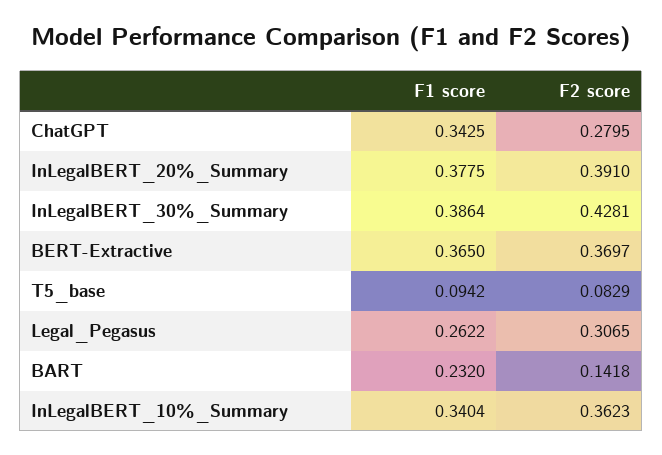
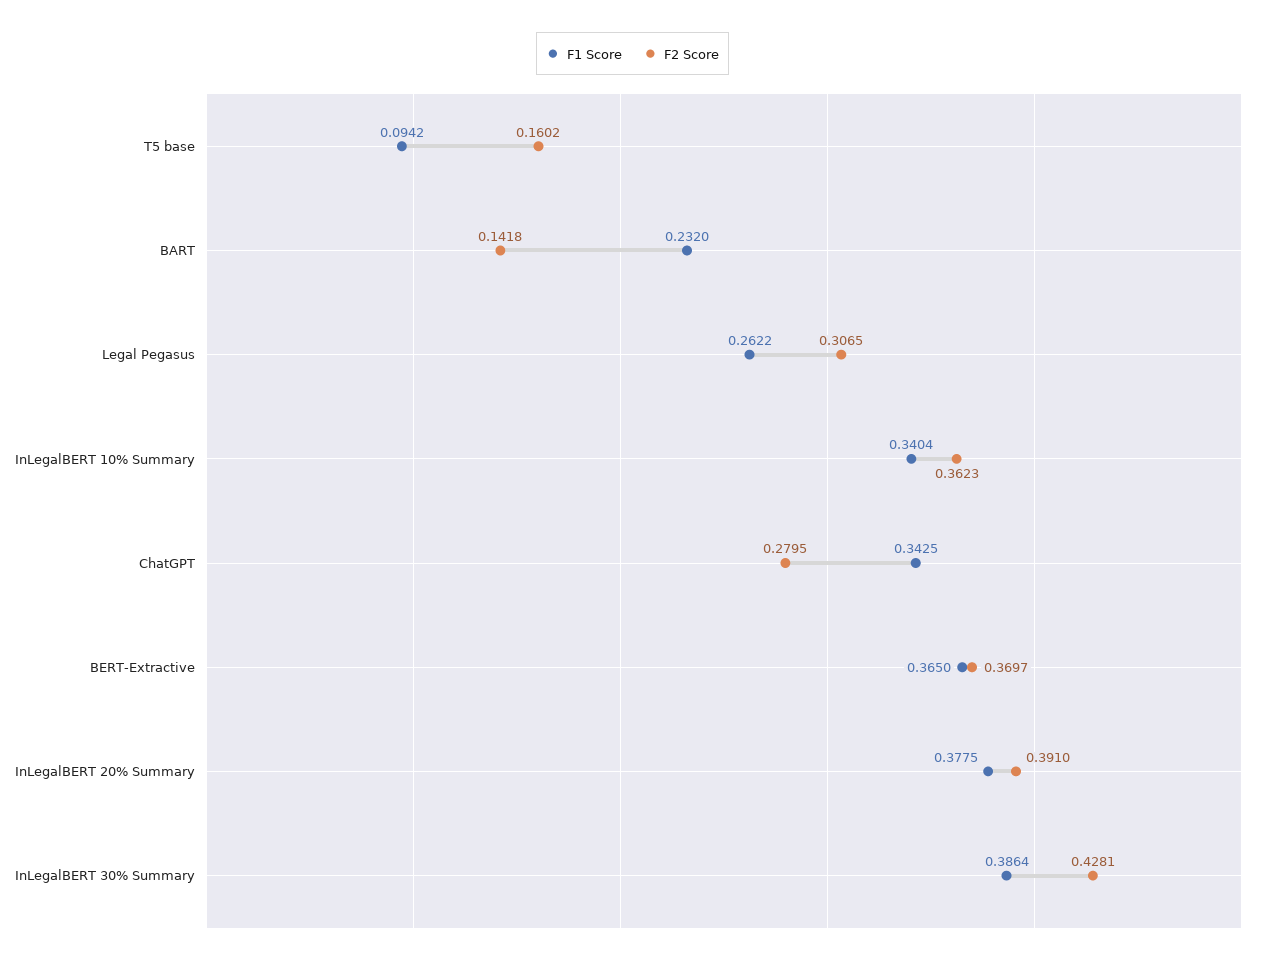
  {
    "F1 score": {
      "ChatGPT": 0.3425,
      "InLegalBERT_20%_Summary": 0.3775,
      "InLegalBERT_30%_Summary": 0.3864,
      "BERT-Extractive": 0.365,
      "T5_base": 0.0942,
      "Legal_Pegasus": 0.2622,
      "BART": 0.232,
      "InLegalBERT_10%_Summary": 0.3404
    },
    "F2 score": {
      "ChatGPT": 0.2795,
      "InLegalBERT_20%_Summary": 0.391,
      "InLegalBERT_30%_Summary": 0.4281,
      "BERT-Extractive": 0.3697,
-     "T5_base": 0.0829,
+     "T5_base": 0.1602,
      "Legal_Pegasus": 0.3065,
      "BART": 0.1418,
      "InLegalBERT_10%_Summary": 0.3623
    }
  }

